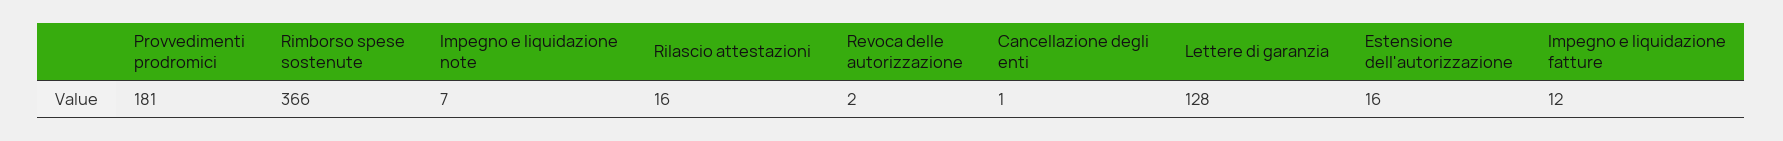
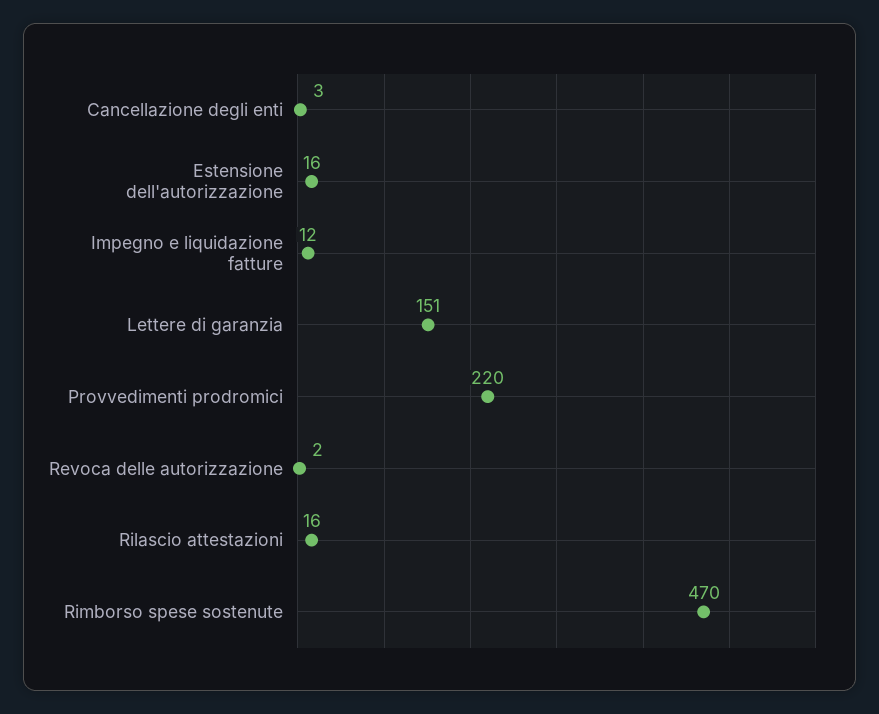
  {
-   "Provvedimenti prodromici": 181,
+   "Provvedimenti prodromici": 220,
-   "Rimborso spese sostenute": 366,
+   "Rimborso spese sostenute": 470,
-   "Impegno e liquidazione note": 7,
    "Rilascio attestazioni": 16,
    "Revoca delle autorizzazione": 2,
-   "Cancellazione degli enti": 1,
+   "Cancellazione degli enti": 3,
-   "Lettere di garanzia": 128,
+   "Lettere di garanzia": 151,
    "Estensione dell'autorizzazione": 16,
    "Impegno e liquidazione fatture": 12
  }

